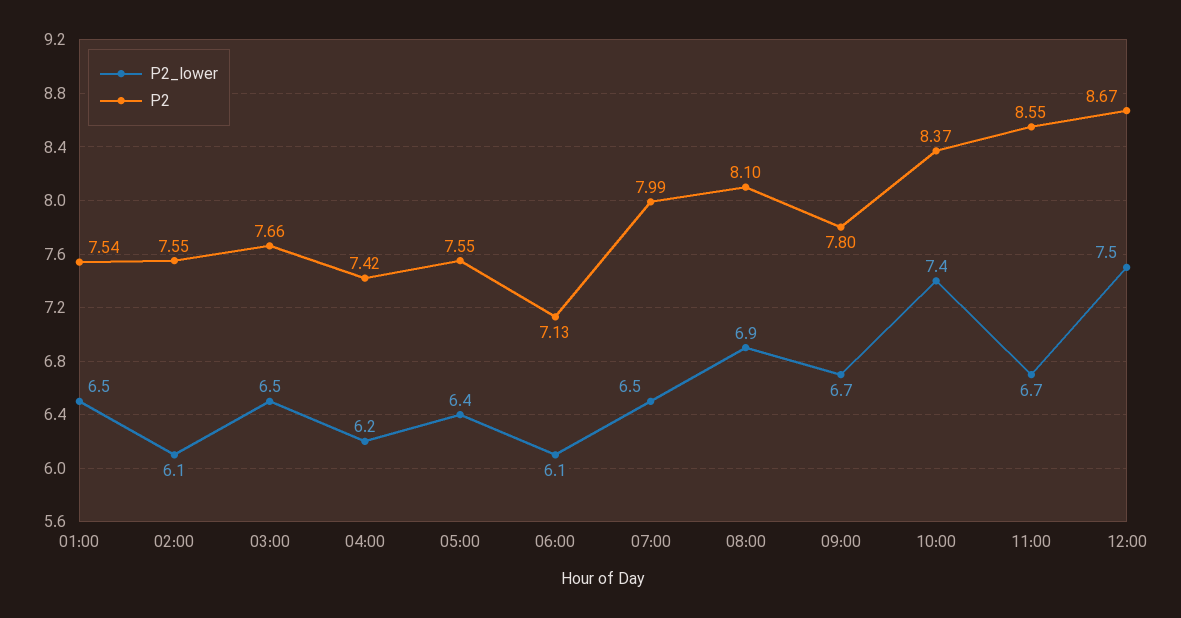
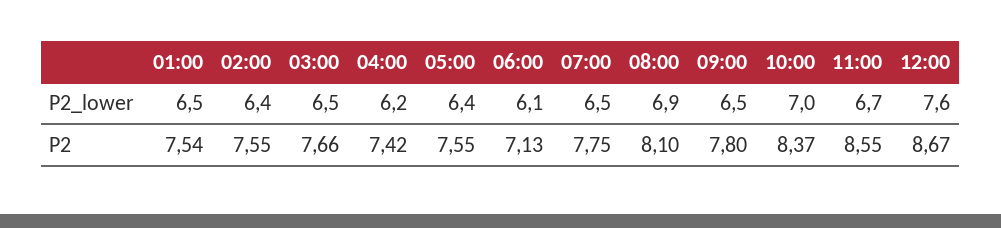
  {
    "P2_lower": {
      "01:00": 6.5,
-     "02:00": 6.1,
+     "02:00": 6.4,
      "03:00": 6.5,
      "04:00": 6.2,
      "05:00": 6.4,
      "06:00": 6.1,
      "07:00": 6.5,
      "08:00": 6.9,
-     "09:00": 6.7,
+     "09:00": 6.5,
-     "10:00": 7.4,
+     "10:00": 7,
      "11:00": 6.7,
-     "12:00": 7.5
+     "12:00": 7.6
    },
    "P2": {
      "01:00": 7.54,
      "02:00": 7.55,
      "03:00": 7.66,
      "04:00": 7.42,
      "05:00": 7.55,
      "06:00": 7.13,
-     "07:00": 7.99,
+     "07:00": 7.75,
      "08:00": 8.1,
      "09:00": 7.8,
      "10:00": 8.37,
      "11:00": 8.55,
      "12:00": 8.67
    }
  }

